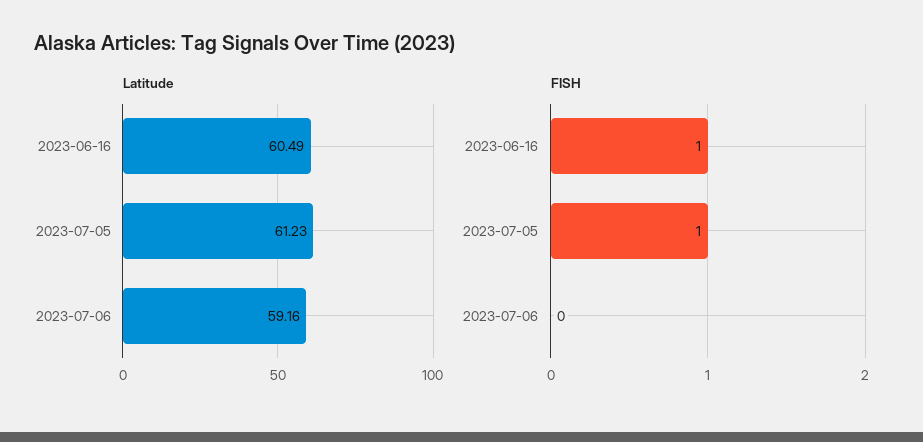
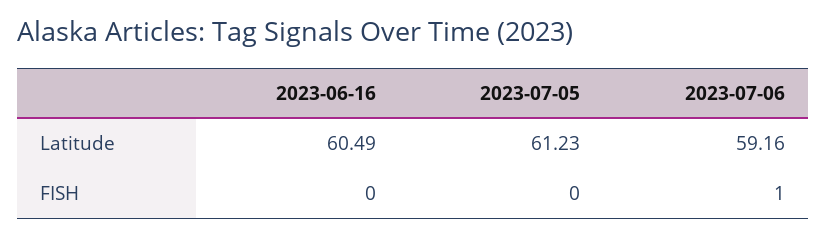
  {
    "Latitude": {
      "2023-06-16": 60.49,
      "2023-07-05": 61.23,
      "2023-07-06": 59.16
    },
    "FISH": {
-     "2023-06-16": 1,
+     "2023-06-16": 0,
-     "2023-07-05": 1,
+     "2023-07-05": 0,
-     "2023-07-06": 0
+     "2023-07-06": 1
    }
  }

